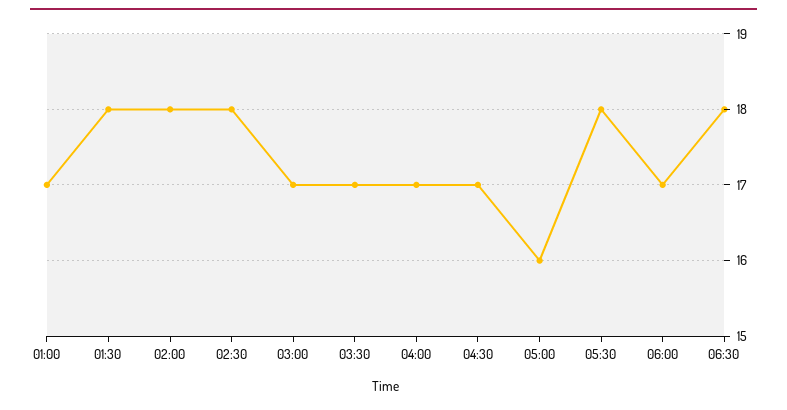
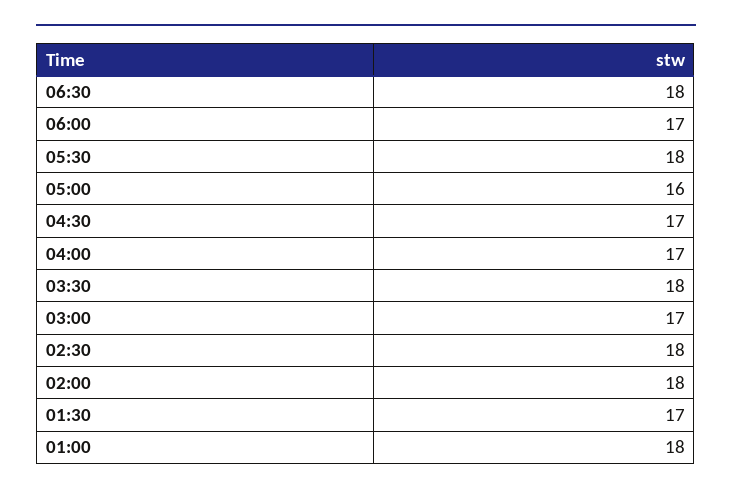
  {
-   "01:00": 17,
+   "01:00": 18,
-   "01:30": 18,
+   "01:30": 17,
    "02:00": 18,
    "02:30": 18,
    "03:00": 17,
-   "03:30": 17,
+   "03:30": 18,
    "04:00": 17,
    "04:30": 17,
    "05:00": 16,
    "05:30": 18,
    "06:00": 17,
    "06:30": 18
  }

